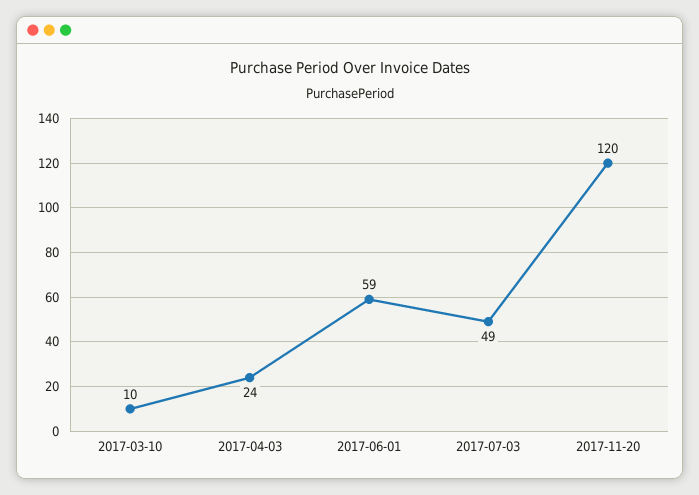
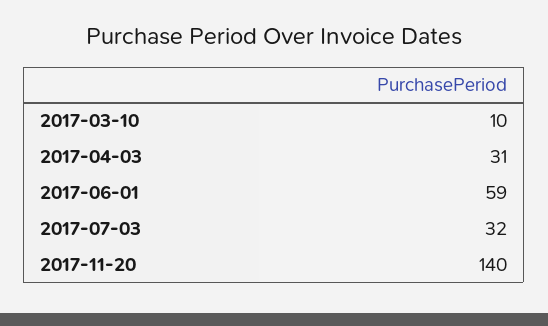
  {
    "2017-03-10": 10,
-   "2017-04-03": 24,
+   "2017-04-03": 31,
    "2017-06-01": 59,
-   "2017-07-03": 49,
+   "2017-07-03": 32,
-   "2017-11-20": 120
+   "2017-11-20": 140
  }

